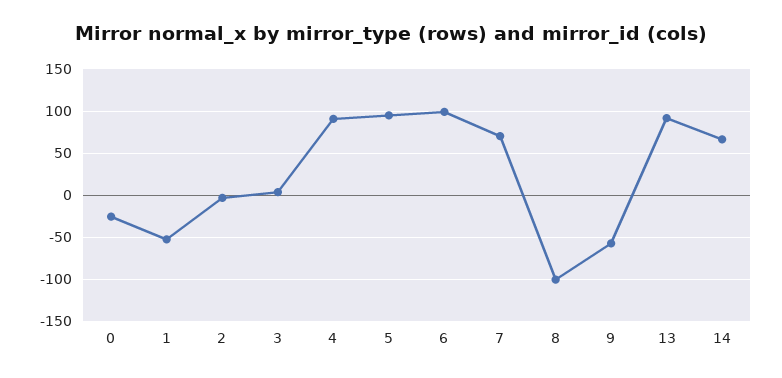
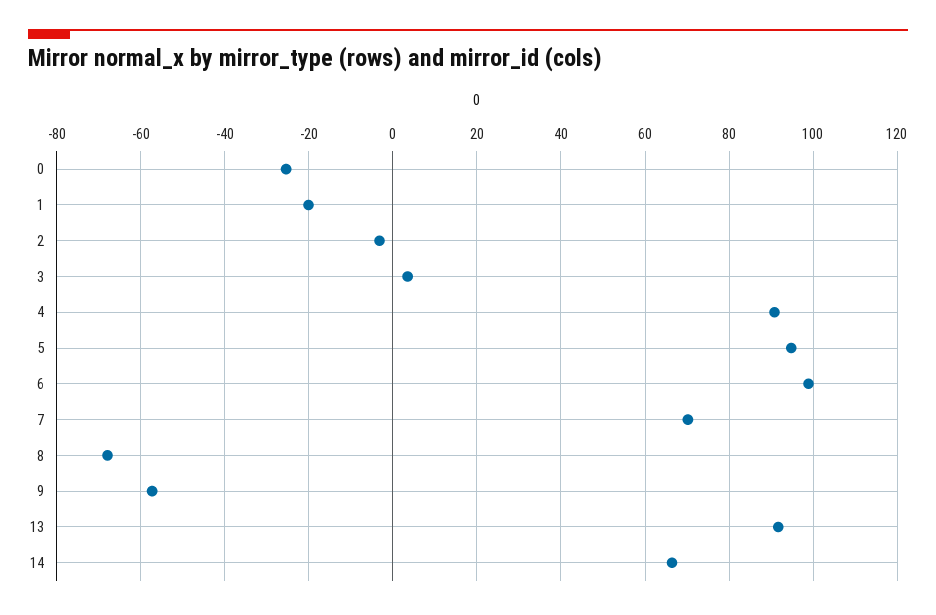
  {
    "0": -26,
-   "1": -50,
+   "1": -20,
    "2": -4,
    "3": 4,
    "4": 90,
    "5": 94,
    "6": 98,
    "7": 70,
-   "8": -100,
+   "8": -68,
    "9": -58,
    "13": 92,
    "14": 66
  }

